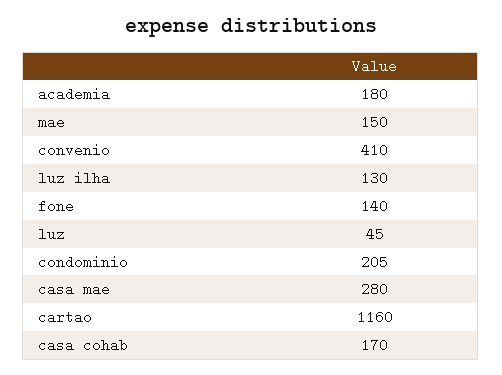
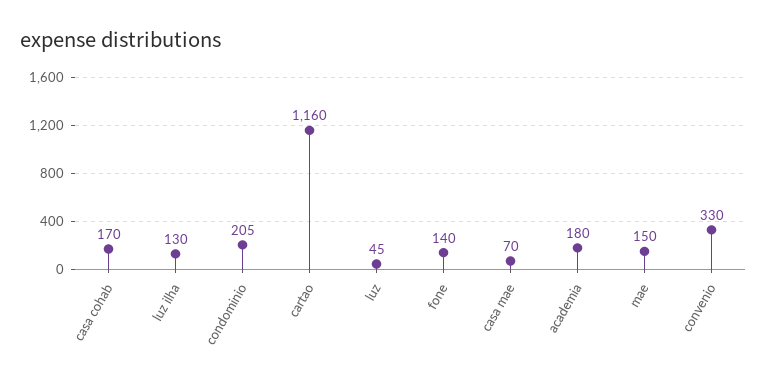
  {
    "academia": 180,
    "mae": 150,
-   "convenio": 410,
+   "convenio": 330,
    "luz ilha": 130,
    "fone": 140,
    "luz": 45,
    "condominio": 205,
-   "casa mae": 280,
+   "casa mae": 70,
    "cartao": 1160,
    "casa cohab": 170
  }

